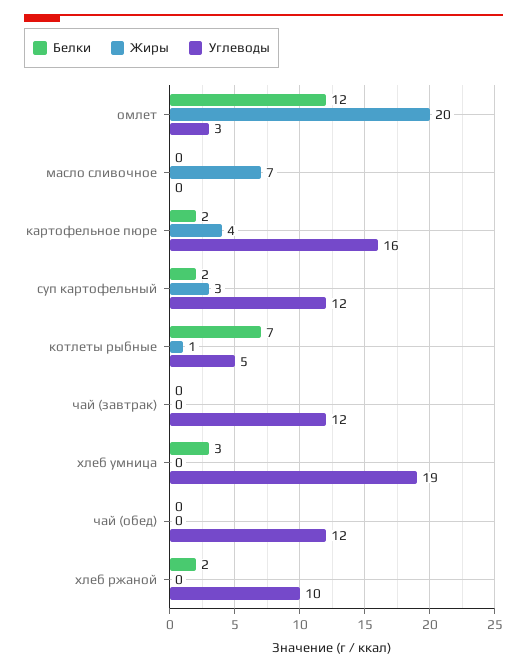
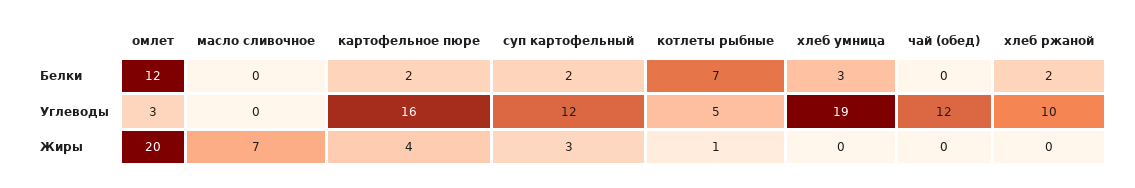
  {
    "Белки": {
      "омлет": 12,
      "масло сливочное": 0,
      "картофельное пюре": 2,
      "суп картофельный": 2,
      "котлеты рыбные": 7,
-     "чай (завтрак)": 0,
      "хлеб умница": 3,
      "чай (обед)": 0,
      "хлеб ржаной": 2
    },
    "Жиры": {
      "омлет": 20,
      "масло сливочное": 7,
      "картофельное пюре": 4,
      "суп картофельный": 3,
      "котлеты рыбные": 1,
-     "чай (завтрак)": 0,
      "хлеб умница": 0,
      "чай (обед)": 0,
      "хлеб ржаной": 0
    },
    "Углеводы": {
      "омлет": 3,
      "масло сливочное": 0,
      "картофельное пюре": 16,
      "суп картофельный": 12,
      "котлеты рыбные": 5,
-     "чай (завтрак)": 12,
      "хлеб умница": 19,
      "чай (обед)": 12,
      "хлеб ржаной": 10
    }
  }

